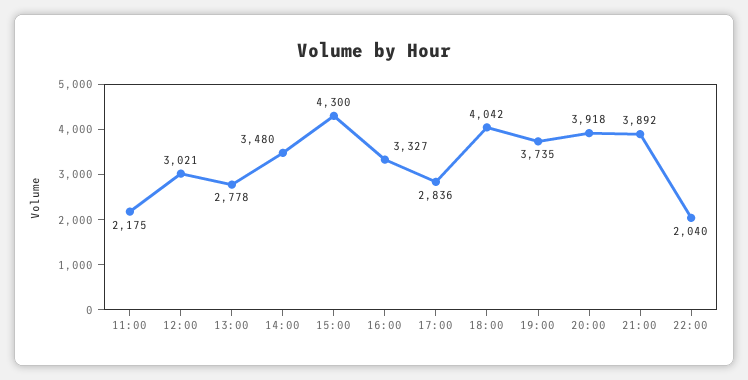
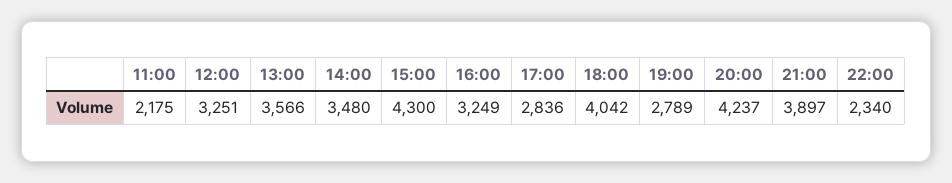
  {
    "11:00": 2175,
-   "12:00": 3021,
+   "12:00": 3251,
-   "13:00": 2778,
+   "13:00": 3566,
    "14:00": 3480,
    "15:00": 4300,
-   "16:00": 3327,
+   "16:00": 3249,
    "17:00": 2836,
    "18:00": 4042,
-   "19:00": 3735,
+   "19:00": 2789,
-   "20:00": 3918,
+   "20:00": 4237,
-   "21:00": 3892,
+   "21:00": 3897,
-   "22:00": 2040
+   "22:00": 2340
  }

